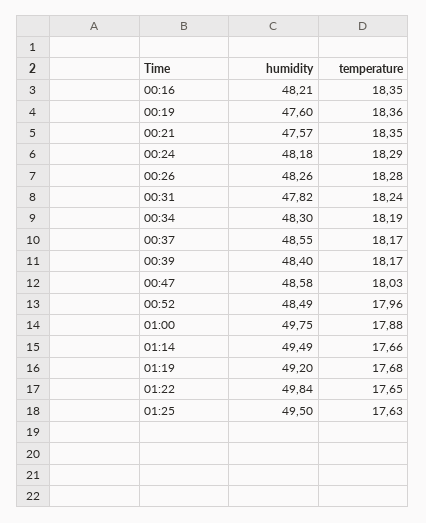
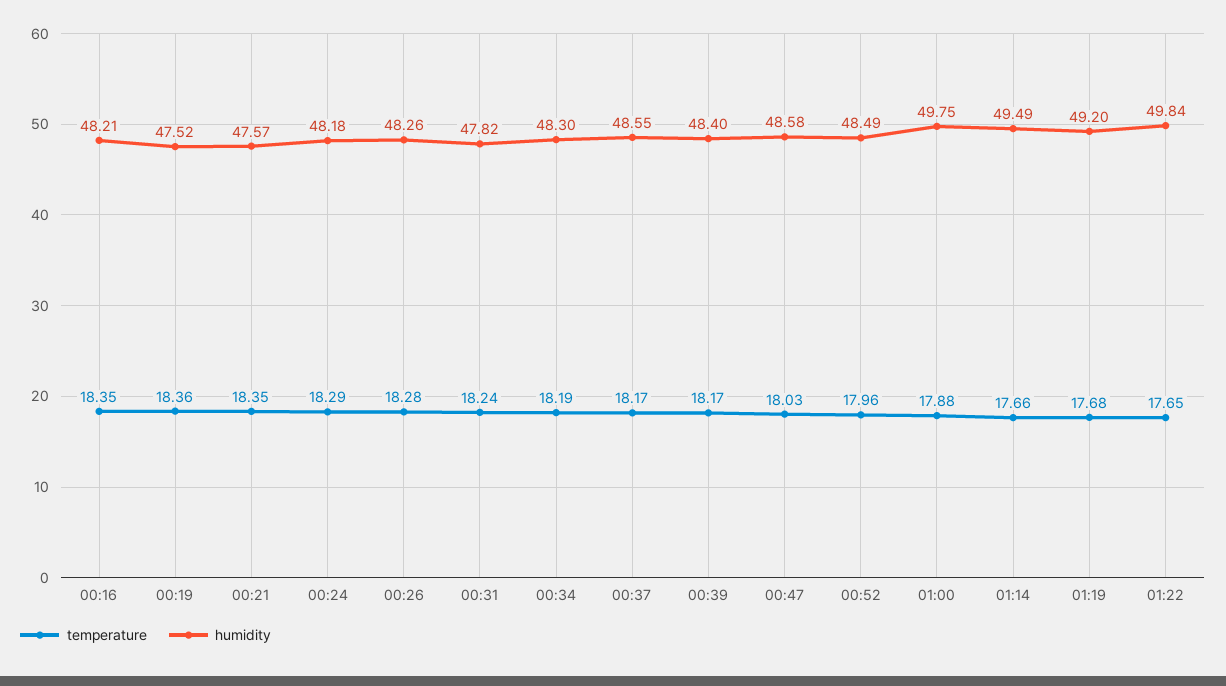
  {
    "humidity": {
      "00:16": 48.21,
-     "00:19": 47.6,
+     "00:19": 47.52,
      "00:21": 47.57,
      "00:24": 48.18,
      "00:26": 48.26,
      "00:31": 47.82,
      "00:34": 48.3,
      "00:37": 48.55,
      "00:39": 48.4,
      "00:47": 48.58,
      "00:52": 48.49,
      "01:00": 49.75,
      "01:14": 49.49,
      "01:19": 49.2,
-     "01:22": 49.84,
+     "01:22": 49.84
-     "01:25": 49.5
    },
    "temperature": {
      "00:16": 18.35,
      "00:19": 18.36,
      "00:21": 18.35,
      "00:24": 18.29,
      "00:26": 18.28,
      "00:31": 18.24,
      "00:34": 18.19,
      "00:37": 18.17,
      "00:39": 18.17,
      "00:47": 18.03,
      "00:52": 17.96,
      "01:00": 17.88,
      "01:14": 17.66,
      "01:19": 17.68,
-     "01:22": 17.65,
+     "01:22": 17.65
-     "01:25": 17.63
    }
  }

